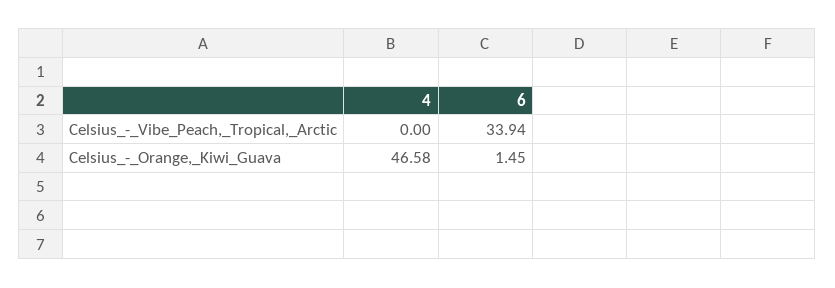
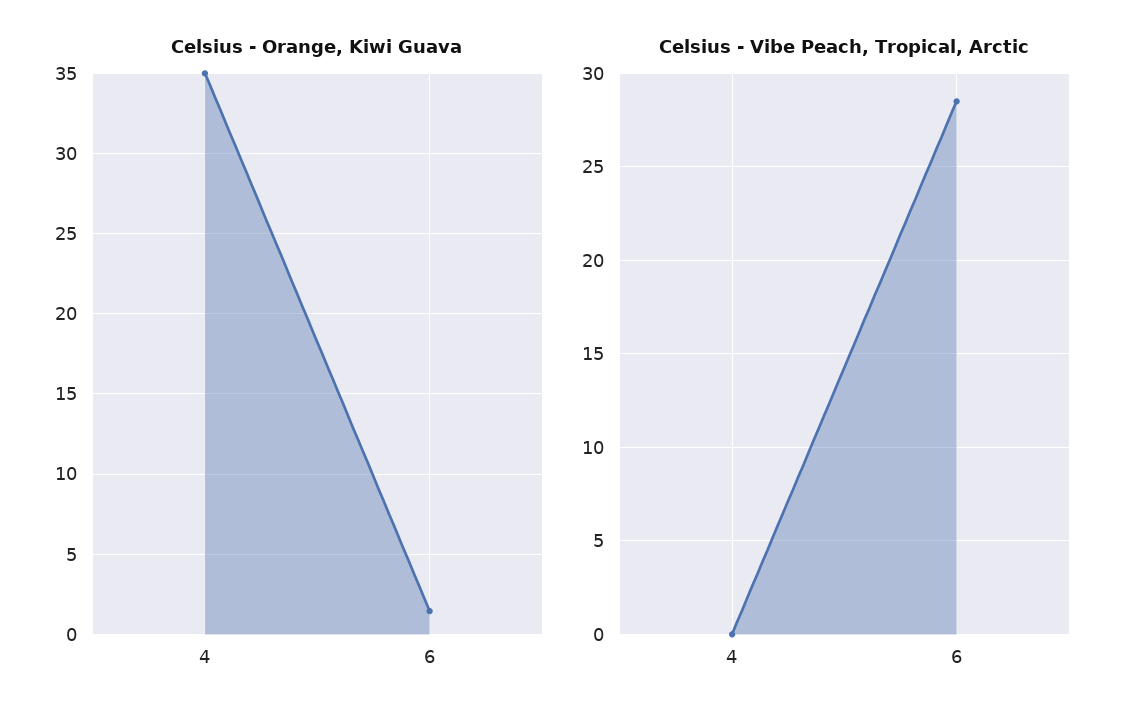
  {
    "Celsius_-_Vibe_Peach,_Tropical,_Arctic": {
      "4": 0,
-     "6": 33.94
+     "6": 28.5
    },
    "Celsius_-_Orange,_Kiwi_Guava": {
-     "4": 46.58,
+     "4": 35,
      "6": 1.45
    }
  }

